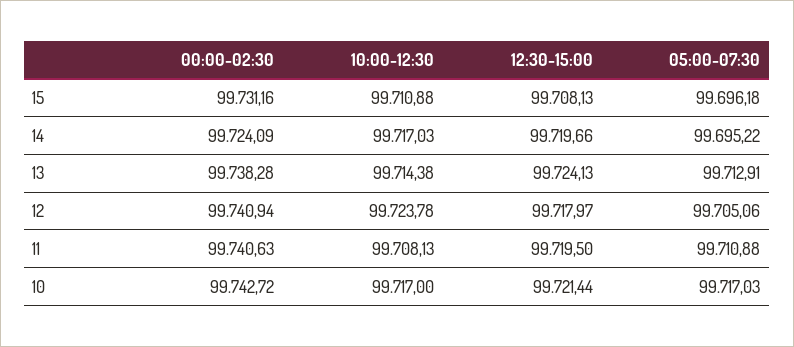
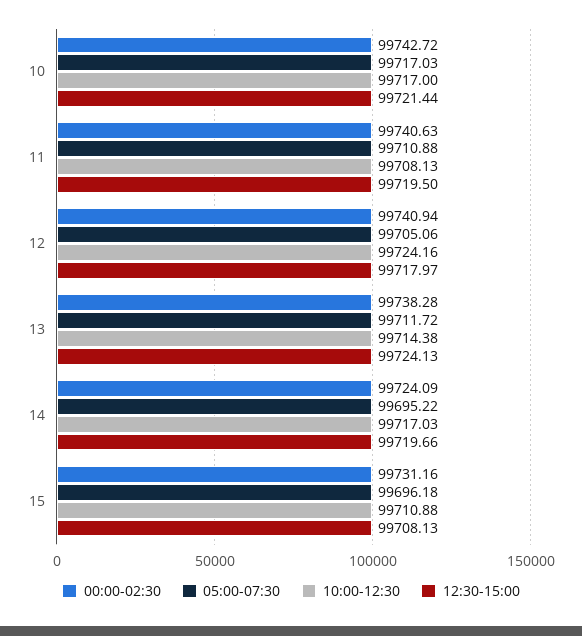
  {
    "00:00-02:30": {
      "15": 99731.16,
      "14": 99724.09,
      "13": 99738.28,
      "12": 99740.94,
      "11": 99740.63,
      "10": 99742.72
    },
    "10:00-12:30": {
      "15": 99710.88,
      "14": 99717.03,
      "13": 99714.38,
-     "12": 99723.78,
+     "12": 99724.16,
      "11": 99708.13,
      "10": 99717
    },
    "12:30-15:00": {
      "15": 99708.13,
      "14": 99719.66,
      "13": 99724.13,
      "12": 99717.97,
      "11": 99719.5,
      "10": 99721.44
    },
    "05:00-07:30": {
      "15": 99696.18,
      "14": 99695.22,
-     "13": 99712.91,
+     "13": 99711.72,
      "12": 99705.06,
      "11": 99710.88,
      "10": 99717.03
    }
  }

